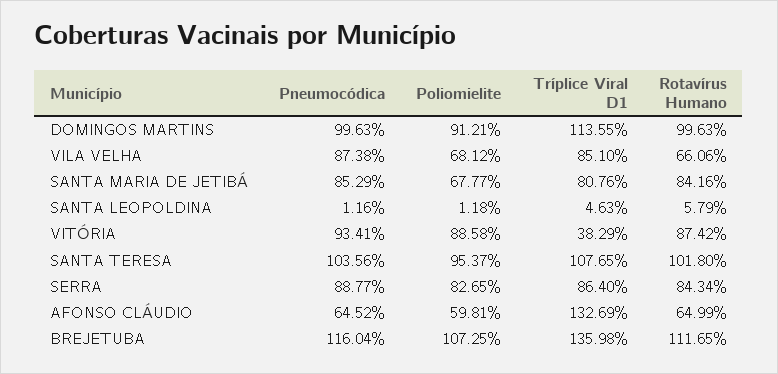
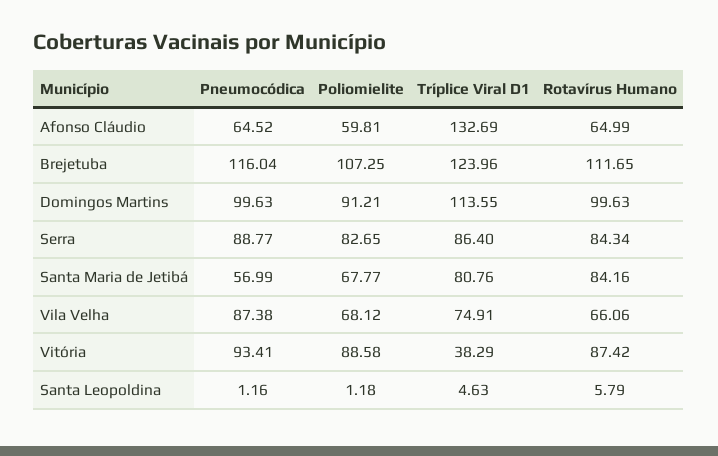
  {
    "Pneumocódica": {
      "DOMINGOS MARTINS": 99.63,
      "VILA VELHA": 87.38,
-     "SANTA MARIA DE JETIBÁ": 85.29,
+     "SANTA MARIA DE JETIBÁ": 56.99,
      "SANTA LEOPOLDINA": 1.16,
      "VITÓRIA": 93.41,
-     "SANTA TERESA": 103.56,
      "SERRA": 88.77,
      "AFONSO CLÁUDIO": 64.52,
      "BREJETUBA": 116.04
    },
    "Poliomielite": {
      "DOMINGOS MARTINS": 91.21,
      "VILA VELHA": 68.12,
      "SANTA MARIA DE JETIBÁ": 67.77,
      "SANTA LEOPOLDINA": 1.18,
      "VITÓRIA": 88.58,
-     "SANTA TERESA": 95.37,
      "SERRA": 82.65,
      "AFONSO CLÁUDIO": 59.81,
      "BREJETUBA": 107.25
    },
    "Tríplice Viral D1": {
      "DOMINGOS MARTINS": 113.55,
-     "VILA VELHA": 85.1,
+     "VILA VELHA": 74.91,
      "SANTA MARIA DE JETIBÁ": 80.76,
      "SANTA LEOPOLDINA": 4.63,
      "VITÓRIA": 38.29,
-     "SANTA TERESA": 107.65,
      "SERRA": 86.4,
      "AFONSO CLÁUDIO": 132.69,
-     "BREJETUBA": 135.98
+     "BREJETUBA": 123.96
    },
    "Rotavírus Humano": {
      "DOMINGOS MARTINS": 99.63,
      "VILA VELHA": 66.06,
      "SANTA MARIA DE JETIBÁ": 84.16,
      "SANTA LEOPOLDINA": 5.79,
      "VITÓRIA": 87.42,
-     "SANTA TERESA": 101.8,
      "SERRA": 84.34,
      "AFONSO CLÁUDIO": 64.99,
      "BREJETUBA": 111.65
    }
  }

